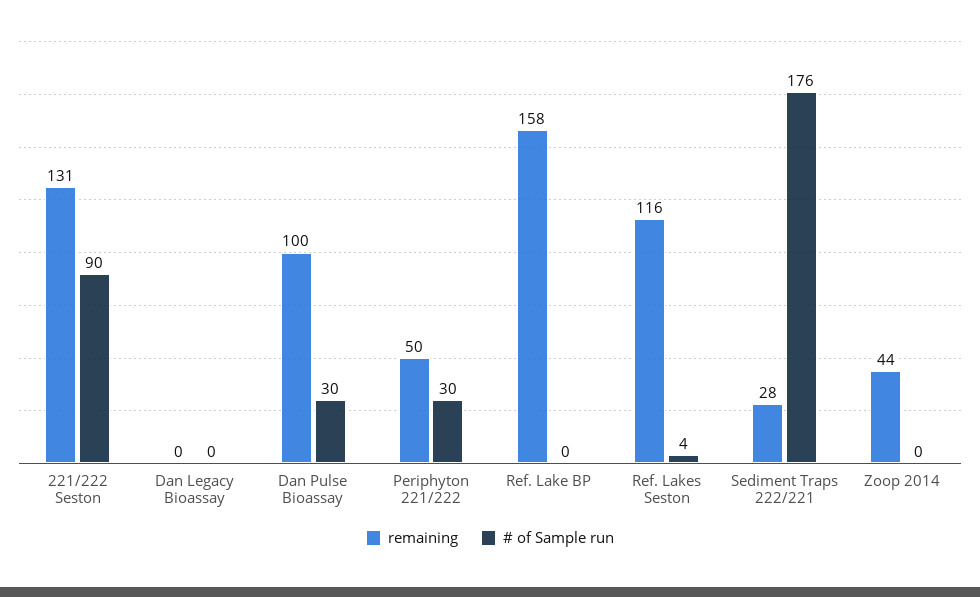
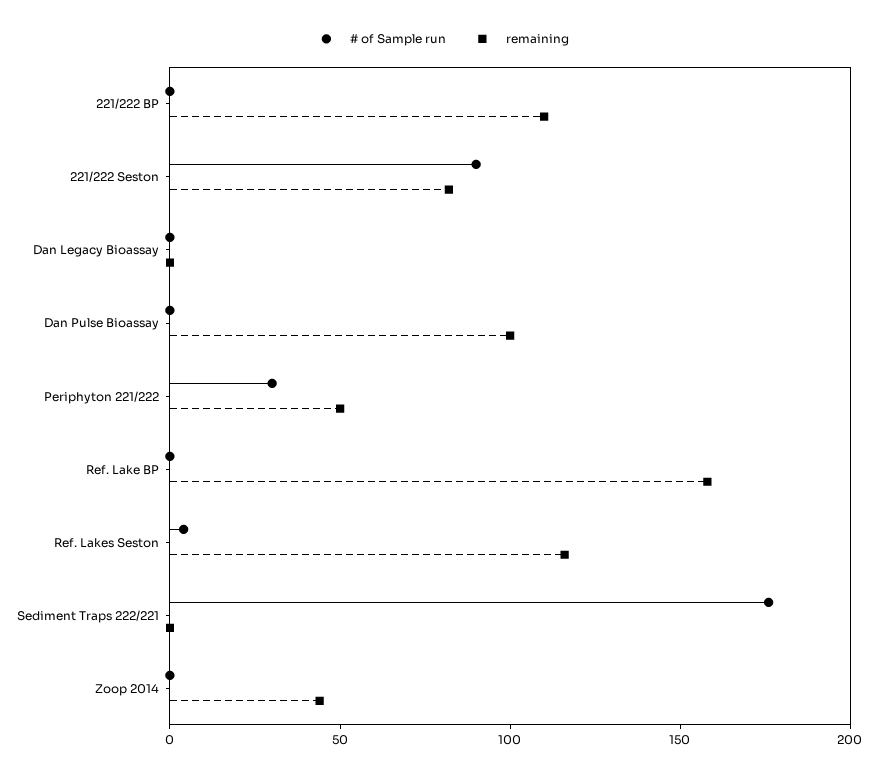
  {
    "remaining": {
-     "221/222 Seston": 131,
+     "221/222 Seston": 80,
      "Dan Legacy Bioassay": 0,
      "Dan Pulse Bioassay": 100,
      "Periphyton 221/222": 50,
      "Ref. Lake BP": 158,
      "Ref. Lakes Seston": 116,
-     "Sediment Traps 222/221": 28,
+     "Sediment Traps 222/221": 0,
-     "Zoop 2014": 44
+     "Zoop 2014": 44,
+     "221/222 BP": 110
    },
    "# of Sample run": {
      "221/222 Seston": 90,
      "Dan Legacy Bioassay": 0,
-     "Dan Pulse Bioassay": 30,
+     "Dan Pulse Bioassay": 0,
      "Periphyton 221/222": 30,
      "Ref. Lake BP": 0,
      "Ref. Lakes Seston": 4,
      "Sediment Traps 222/221": 176,
-     "Zoop 2014": 0
+     "Zoop 2014": 0,
+     "221/222 BP": 0
    }
  }

